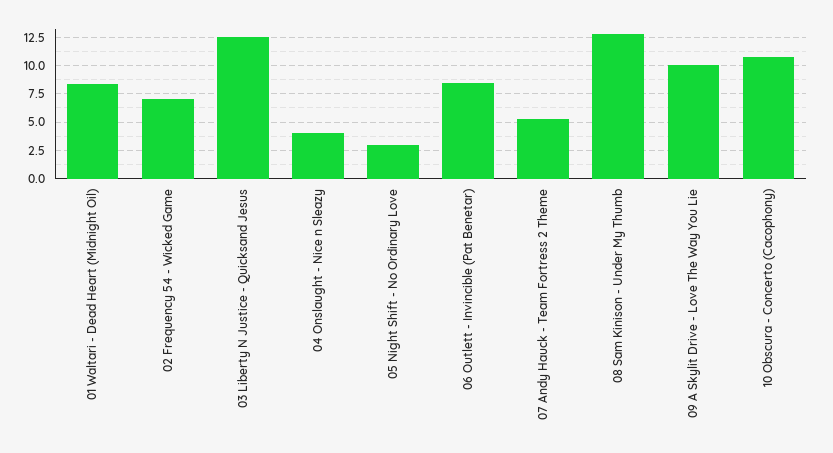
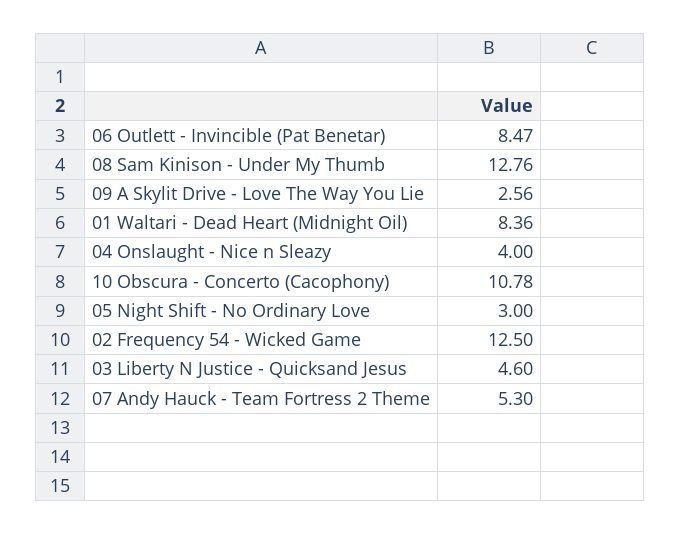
  {
    "01 Waltari - Dead Heart (Midnight Oil)": 8.36,
-   "02 Frequency 54 - Wicked Game": 7.5,
+   "02 Frequency 54 - Wicked Game": 12.5,
-   "03 Liberty N Justice - Quicksand Jesus": 12.5,
+   "03 Liberty N Justice - Quicksand Jesus": 4.6,
    "04 Onslaught - Nice n Sleazy": 4,
    "05 Night Shift - No Ordinary Love": 3,
    "06 Outlett - Invincible (Pat Benetar)": 8.47,
    "07 Andy Hauck - Team Fortress 2 Theme": 5.3,
    "08 Sam Kinison - Under My Thumb": 12.76,
-   "09 A Skylit Drive - Love The Way You Lie": 10,
+   "09 A Skylit Drive - Love The Way You Lie": 2.56,
    "10 Obscura - Concerto (Cacophony)": 10.78
  }

